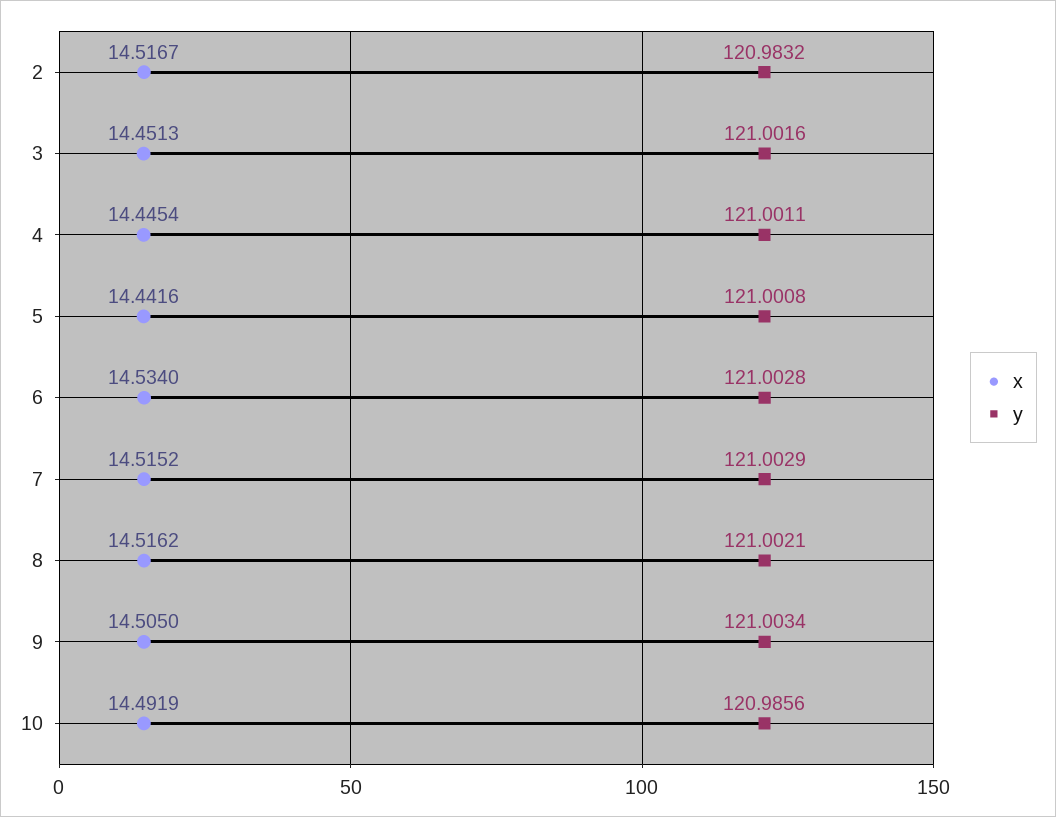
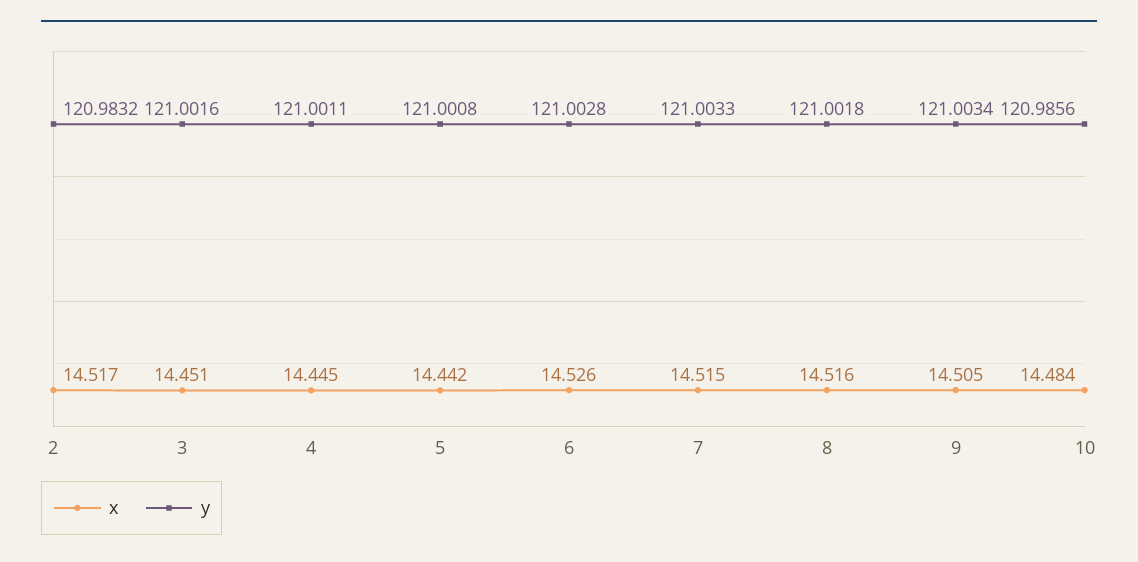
  {
    "x": {
      "2": 14.5167,
      "3": 14.4513,
      "4": 14.4454,
      "5": 14.4416,
-     "6": 14.534,
+     "6": 14.526,
      "7": 14.5152,
      "8": 14.5162,
      "9": 14.505,
-     "10": 14.4919
+     "10": 14.484
    },
    "y": {
      "2": 120.9832,
      "3": 121.0016,
      "4": 121.0011,
      "5": 121.0008,
      "6": 121.0028,
-     "7": 121.0029,
+     "7": 121.0033,
-     "8": 121.0021,
+     "8": 121.0018,
      "9": 121.0034,
      "10": 120.9856
    }
  }

